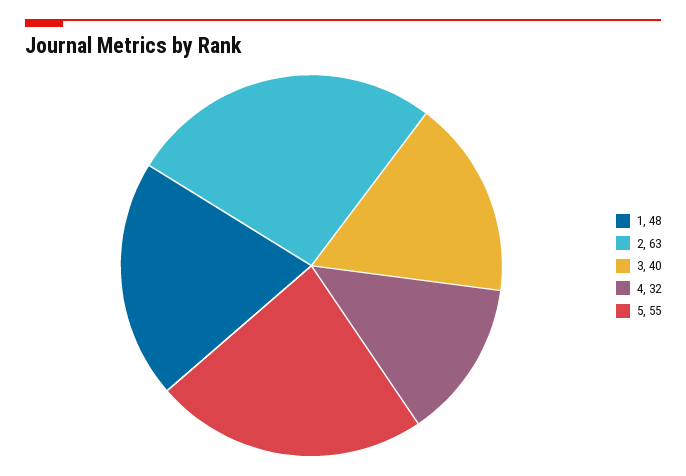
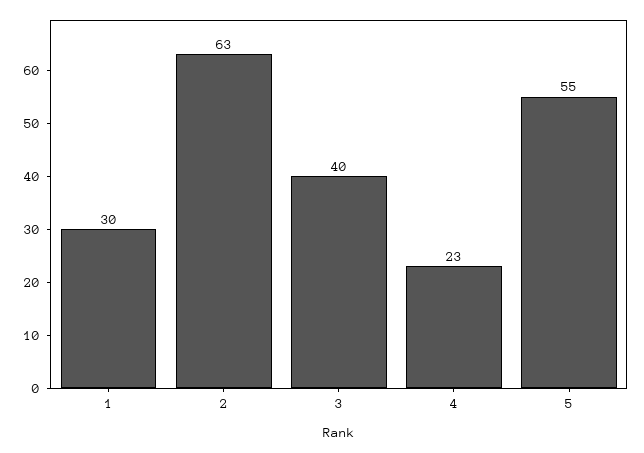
  {
-   "1": 48,
+   "1": 30,
    "2": 63,
    "3": 40,
-   "4": 32,
+   "4": 23,
    "5": 55
  }

